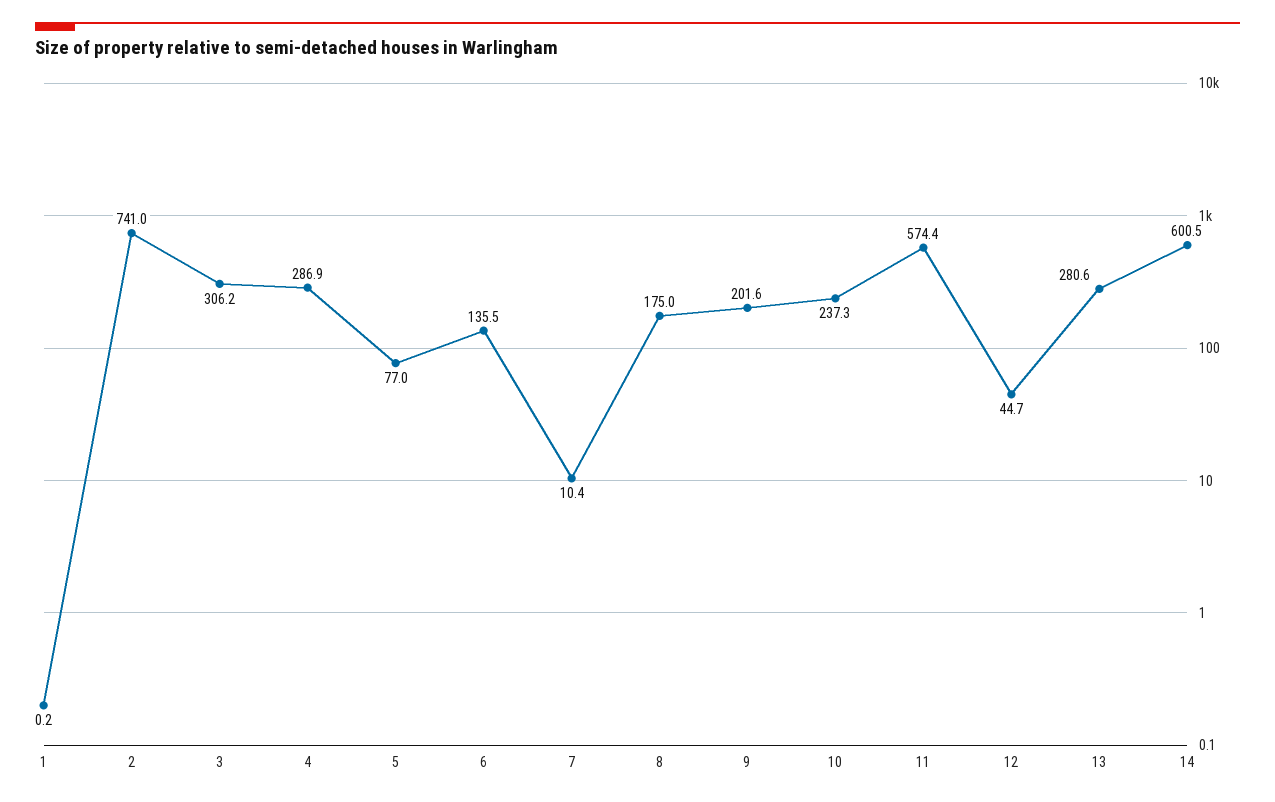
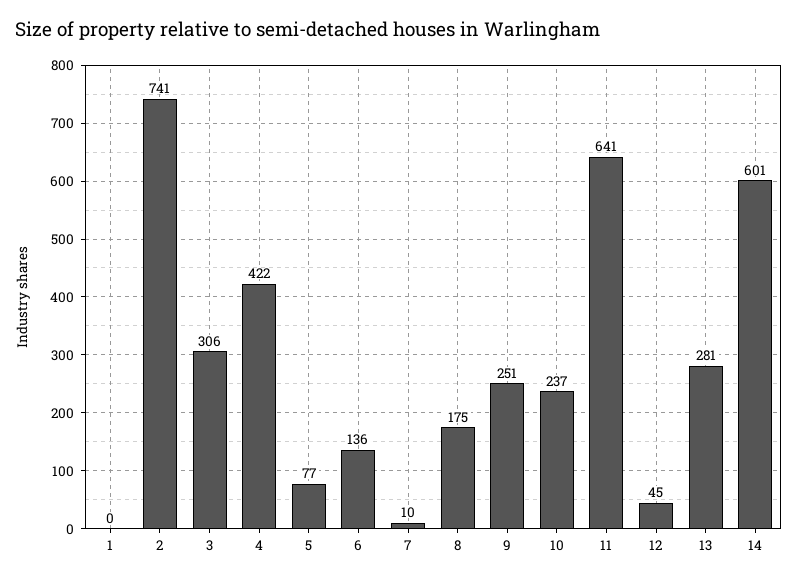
  {
    "1": 0.2,
    "2": 741,
    "3": 306.2,
-   "4": 286.9,
+   "4": 422,
    "5": 77,
    "6": 135.5,
    "7": 10.4,
    "8": 175,
-   "9": 201.6,
+   "9": 251,
    "10": 237.3,
-   "11": 574.4,
+   "11": 641,
    "12": 44.7,
    "13": 280.6,
    "14": 600.5
  }

